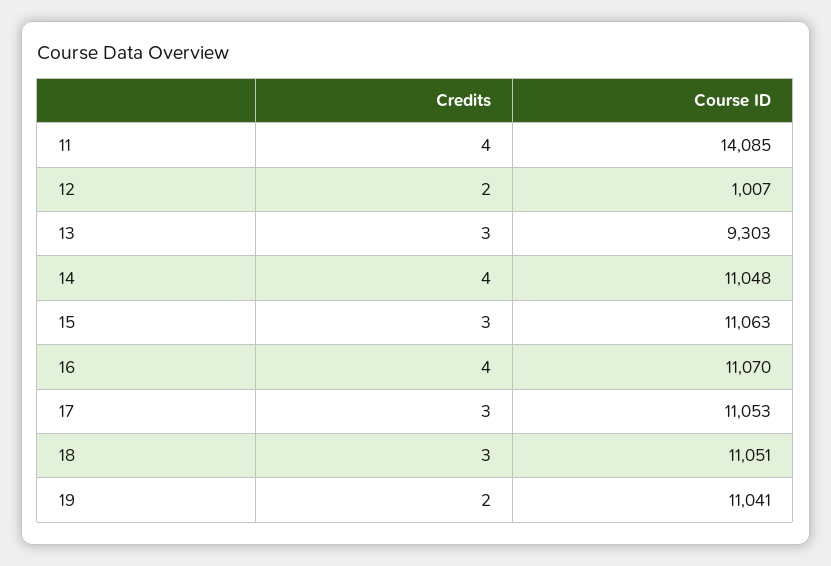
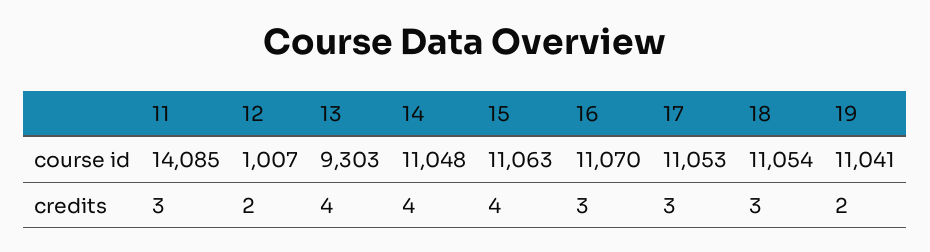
  {
    "Credits": {
-     "11": 4,
+     "11": 3,
      "12": 2,
-     "13": 3,
+     "13": 4,
      "14": 4,
-     "15": 3,
+     "15": 4,
-     "16": 4,
+     "16": 3,
      "17": 3,
      "18": 3,
      "19": 2
    },
    "Course ID": {
      "11": 14085,
      "12": 1007,
      "13": 9303,
      "14": 11048,
      "15": 11063,
      "16": 11070,
      "17": 11053,
-     "18": 11051,
+     "18": 11054,
      "19": 11041
    }
  }

